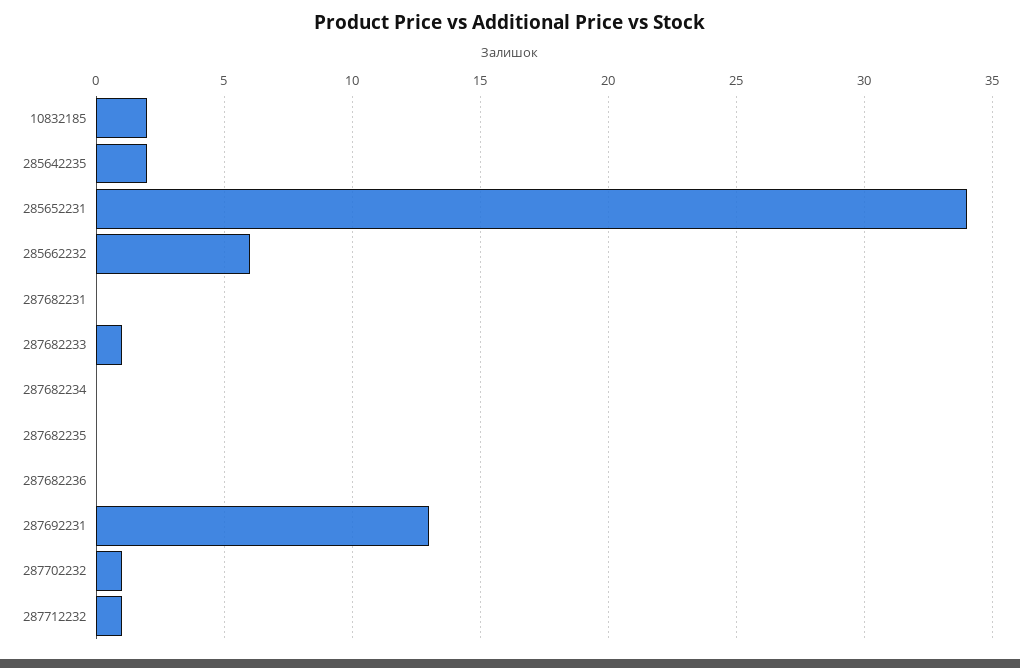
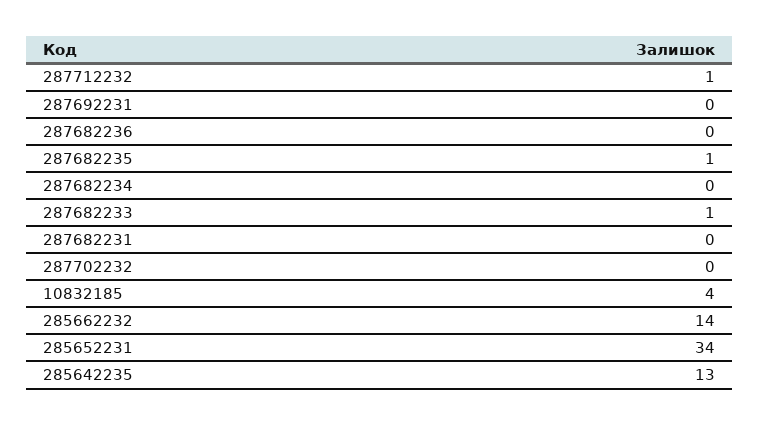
  {
-   "10832185": 2,
+   "10832185": 4,
-   "285642235": 2,
+   "285642235": 13,
    "285652231": 34,
-   "285662232": 6,
+   "285662232": 14,
    "287682231": 0,
    "287682233": 1,
    "287682234": 0,
-   "287682235": 0,
+   "287682235": 1,
    "287682236": 0,
-   "287692231": 13,
+   "287692231": 0,
-   "287702232": 1,
+   "287702232": 0,
    "287712232": 1
  }

